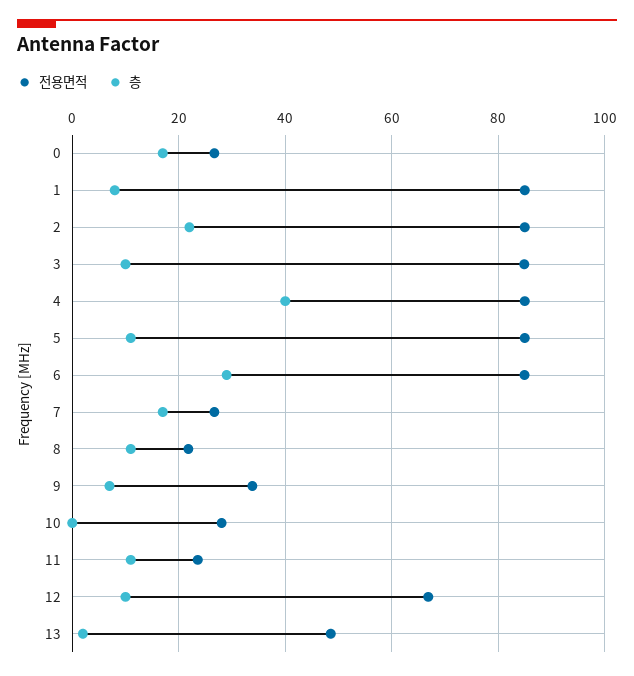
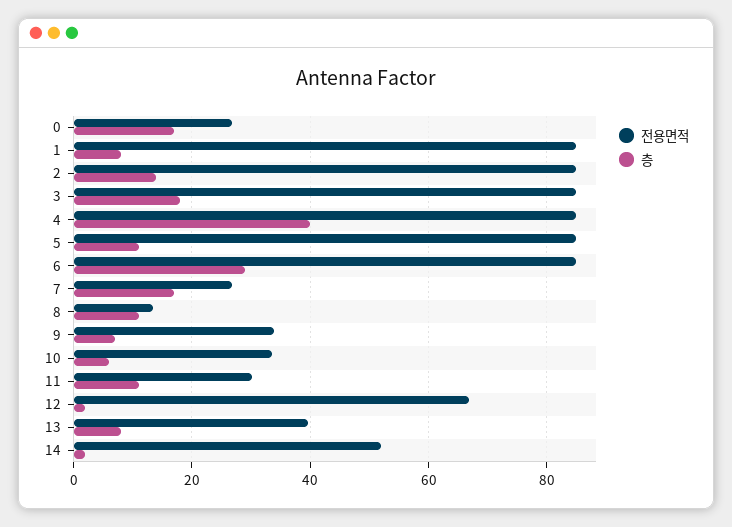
  {
    "전용면적": {
      "0": 26,
      "1": 84,
      "2": 84,
      "3": 84,
      "4": 84,
      "5": 84,
      "6": 84,
      "7": 26,
-     "8": 22,
+     "8": 14,
      "9": 34,
-     "10": 28,
+     "10": 34,
-     "11": 24,
+     "11": 30,
      "12": 66,
-     "13": 48
+     "13": 40,
+     "14": 52
    },
    "층": {
      "0": 18,
      "1": 8,
-     "2": 22,
+     "2": 14,
-     "3": 10,
+     "3": 18,
      "4": 40,
      "5": 12,
      "6": 30,
      "7": 18,
      "8": 12,
      "9": 8,
-     "10": 0,
+     "10": 6,
      "11": 12,
-     "12": 10,
+     "12": 2,
-     "13": 2
+     "13": 8,
+     "14": 2
    }
  }

